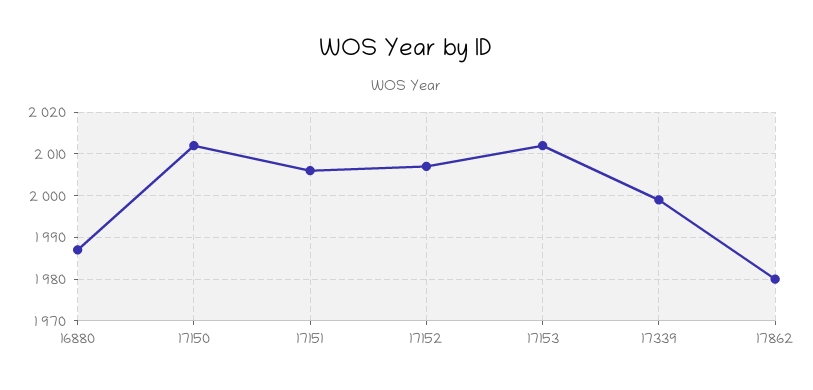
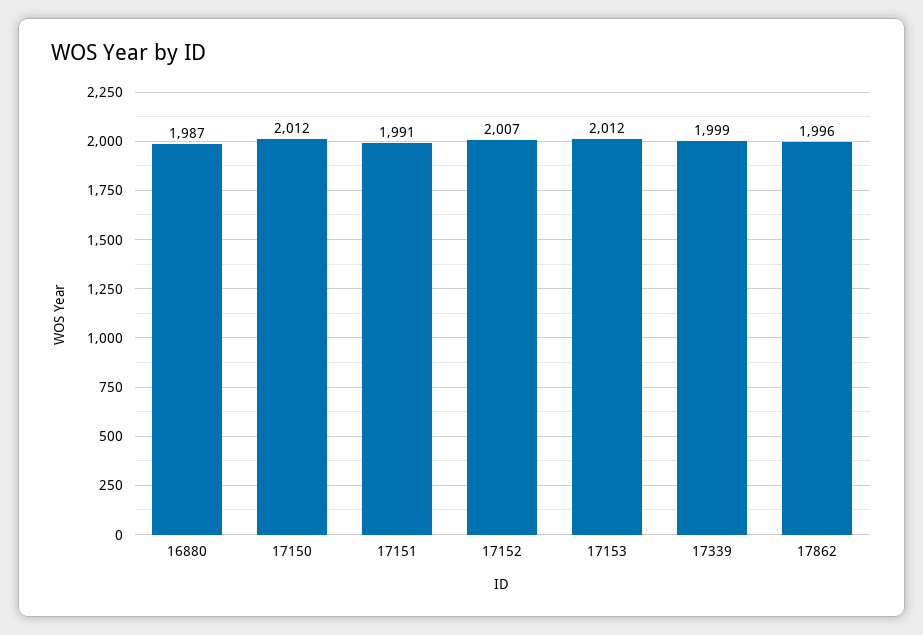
  {
    "16880": 1987,
    "17150": 2012,
-   "17151": 2005,
+   "17151": 1991,
    "17152": 2007,
    "17153": 2012,
    "17339": 1999,
-   "17862": 1980
+   "17862": 1996
  }

